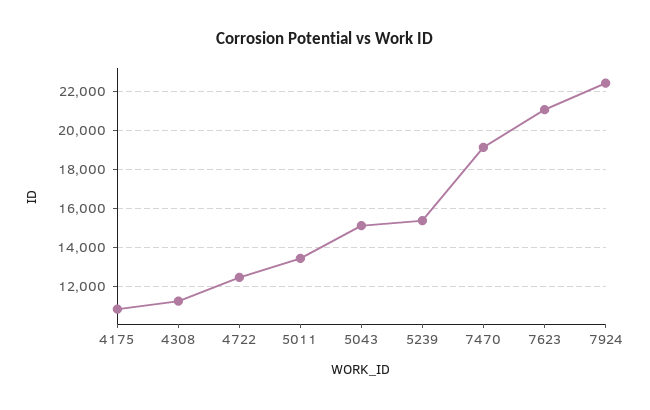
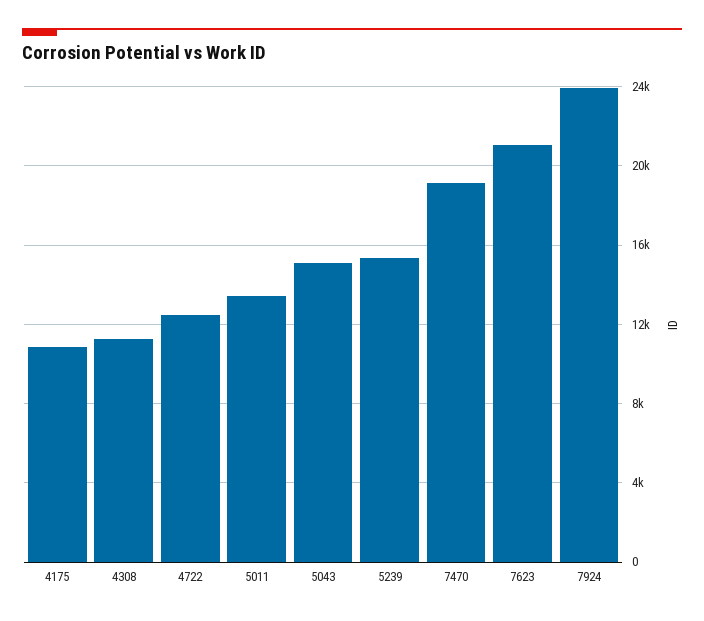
  {
    "4175": 11000,
    "4308": 11000,
    "4722": 12500,
    "5011": 13500,
    "5043": 15000,
    "5239": 15500,
    "7470": 19000,
    "7623": 21000,
-   "7924": 22500
+   "7924": 24000
  }

